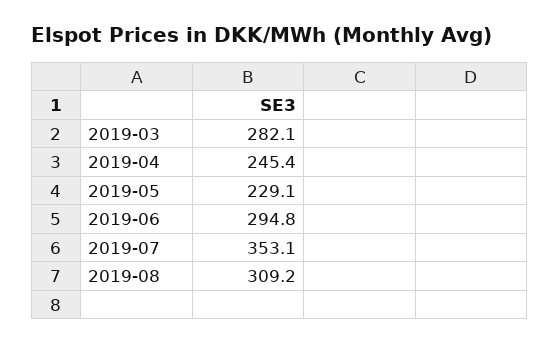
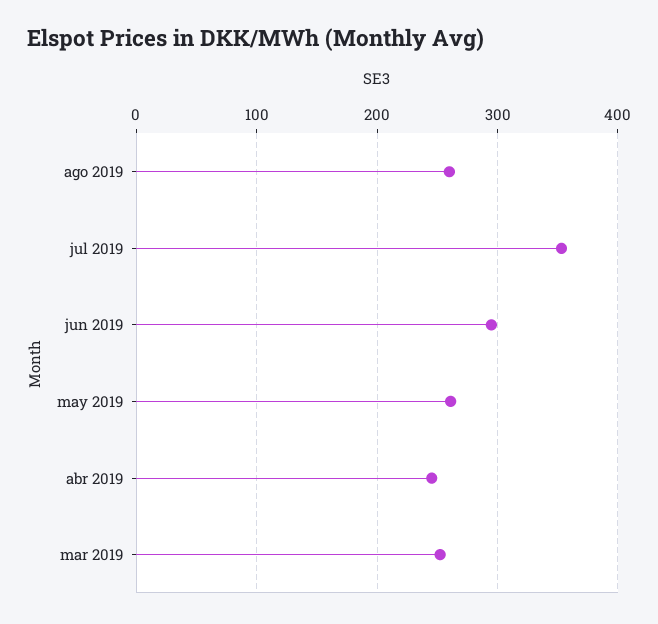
  {
-   "2019-03": 282.1,
+   "2019-03": 250,
    "2019-04": 245.4,
-   "2019-05": 229.1,
+   "2019-05": 260,
    "2019-06": 294.8,
    "2019-07": 353.1,
-   "2019-08": 309.2
+   "2019-08": 260
  }

